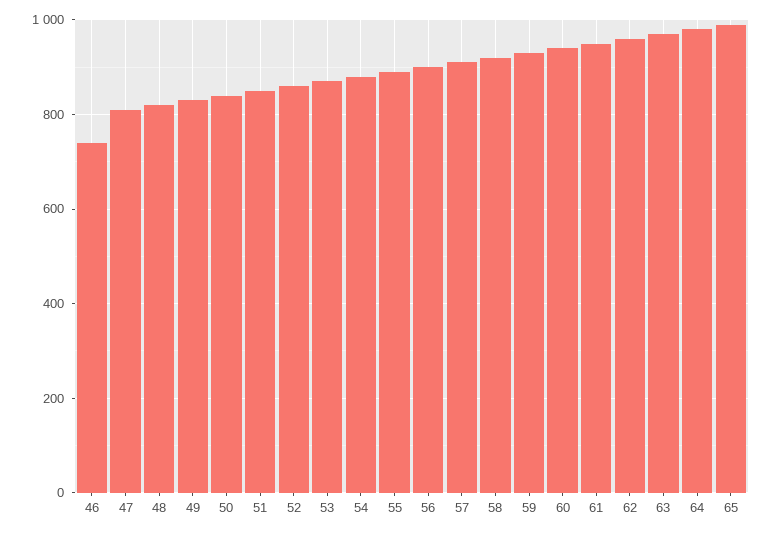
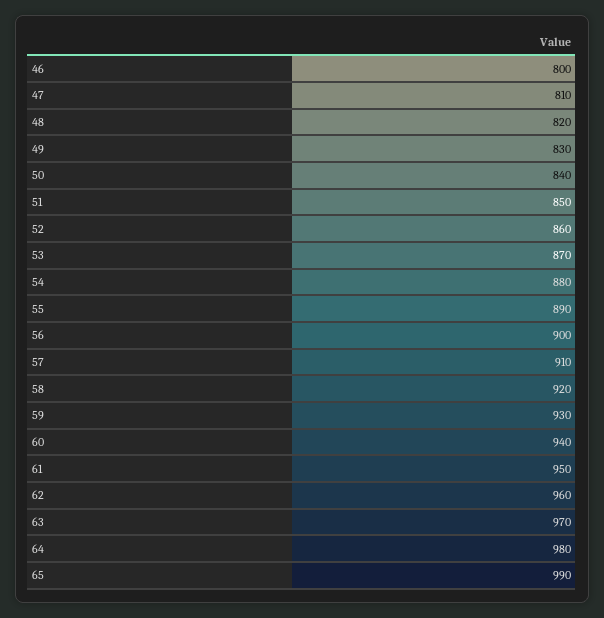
  {
-   "46": 740,
+   "46": 800,
    "47": 810,
    "48": 820,
    "49": 830,
    "50": 840,
    "51": 850,
    "52": 860,
    "53": 870,
    "54": 880,
    "55": 890,
    "56": 900,
    "57": 910,
    "58": 920,
    "59": 930,
    "60": 940,
    "61": 950,
    "62": 960,
    "63": 970,
    "64": 980,
    "65": 990
  }

